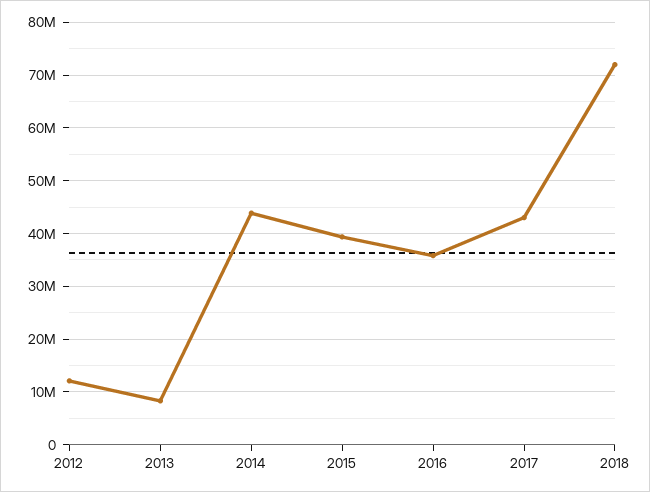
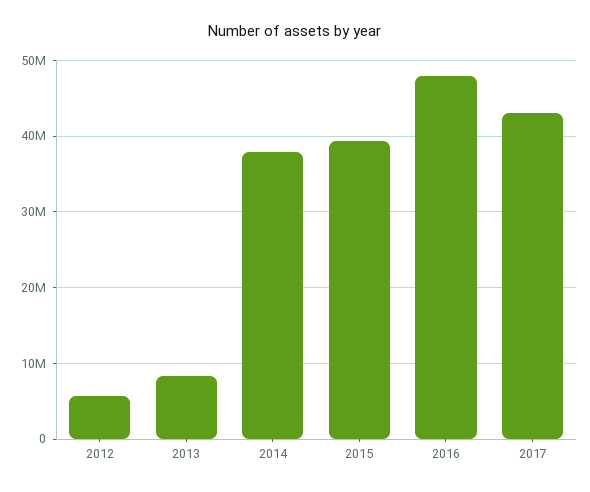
  {
-   "2012": 12000000,
+   "2012": 6000000,
    "2013": 8000000,
-   "2014": 44000000,
+   "2014": 38000000,
    "2015": 39000000,
-   "2016": 36000000,
+   "2016": 48000000,
-   "2017": 43000000,
+   "2017": 43000000
-   "2018": 72000000
  }

